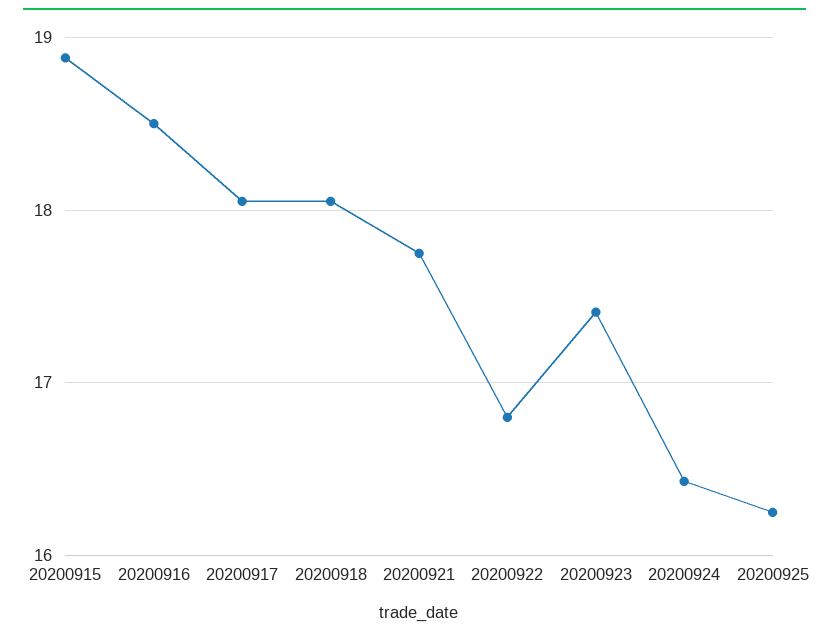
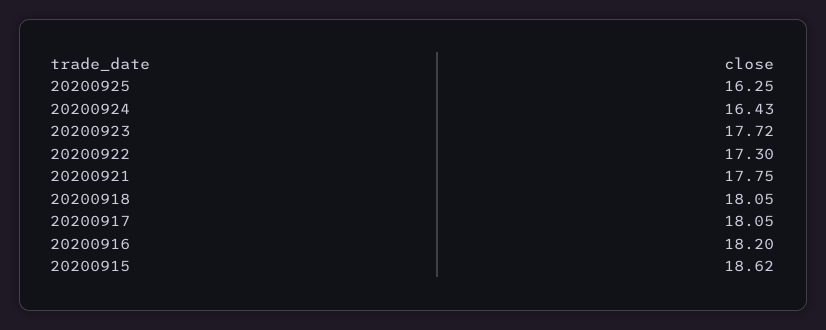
  {
-   "20200915": 18.9,
+   "20200915": 18.62,
-   "20200916": 18.5,
+   "20200916": 18.2,
    "20200917": 18.05,
    "20200918": 18.05,
    "20200921": 17.75,
-   "20200922": 16.8,
+   "20200922": 17.3,
-   "20200923": 17.4,
+   "20200923": 17.72,
    "20200924": 16.43,
    "20200925": 16.25
  }

